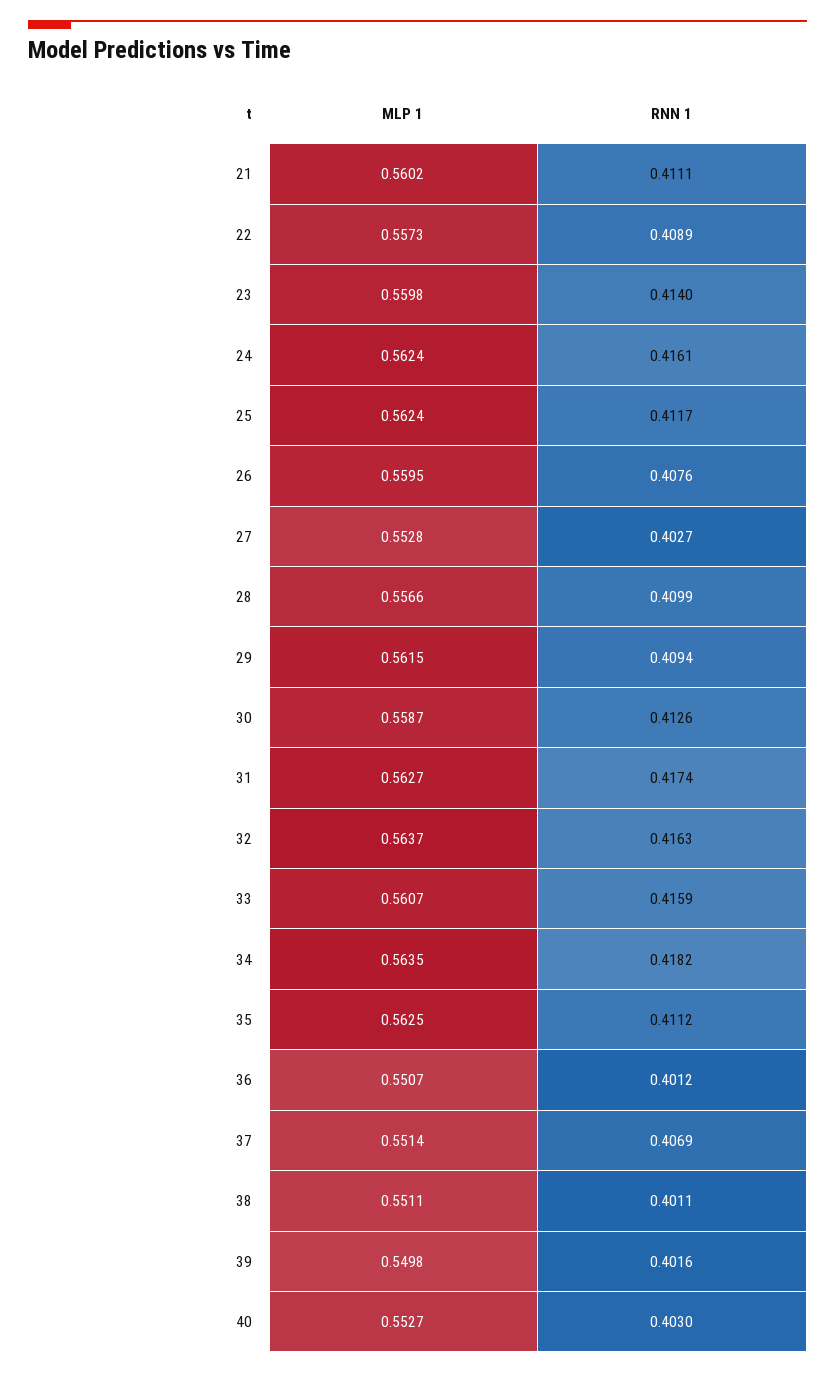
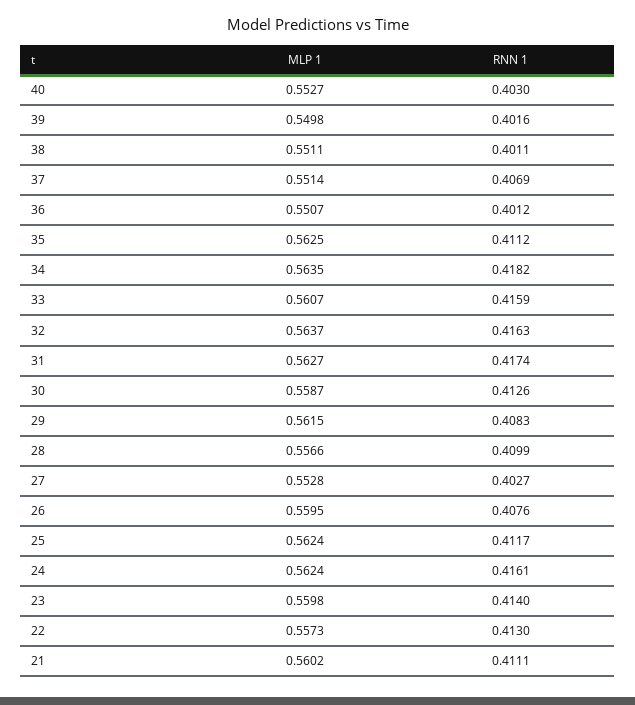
  {
    "MLP 1": {
      "21": 0.5602,
      "22": 0.5573,
      "23": 0.5598,
      "24": 0.5624,
      "25": 0.5624,
      "26": 0.5595,
      "27": 0.5528,
      "28": 0.5566,
      "29": 0.5615,
      "30": 0.5587,
      "31": 0.5627,
      "32": 0.5637,
      "33": 0.5607,
      "34": 0.5635,
      "35": 0.5625,
      "36": 0.5507,
      "37": 0.5514,
      "38": 0.5511,
      "39": 0.5498,
      "40": 0.5527
    },
    "RNN 1": {
      "21": 0.4111,
-     "22": 0.4089,
+     "22": 0.413,
      "23": 0.414,
      "24": 0.4161,
      "25": 0.4117,
      "26": 0.4076,
      "27": 0.4027,
      "28": 0.4099,
-     "29": 0.4094,
+     "29": 0.4083,
      "30": 0.4126,
      "31": 0.4174,
      "32": 0.4163,
      "33": 0.4159,
      "34": 0.4182,
      "35": 0.4112,
      "36": 0.4012,
      "37": 0.4069,
      "38": 0.4011,
      "39": 0.4016,
      "40": 0.403
    }
  }

